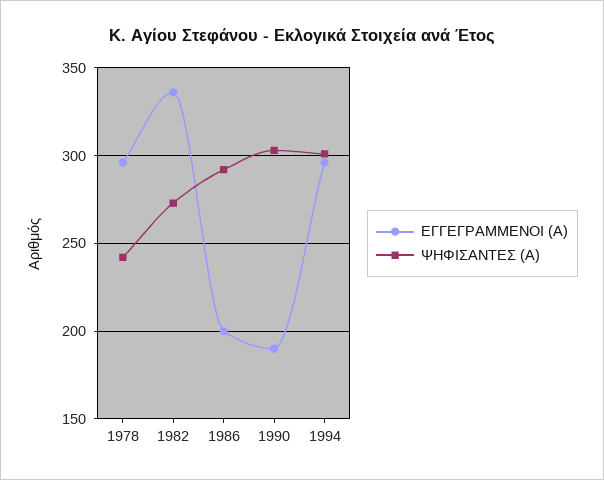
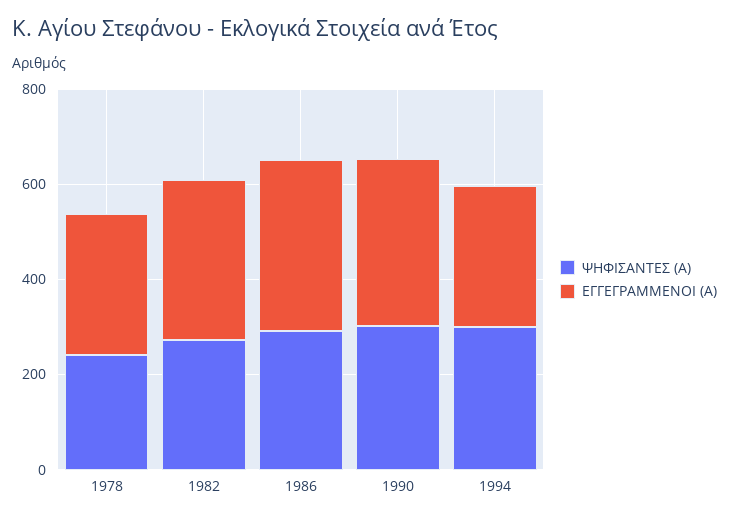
  {
    "ΕΓΓΕΓΡΑΜΜΕΝΟΙ (Α)": {
      "1978": 295,
      "1982": 335,
-     "1986": 200,
+     "1986": 350,
-     "1990": 190,
+     "1990": 350,
      "1994": 295
    },
    "ΨΗΦΙΣΑΝΤΕΣ (Α)": {
      "1978": 240,
      "1982": 275,
      "1986": 290,
      "1990": 305,
      "1994": 300
    }
  }

